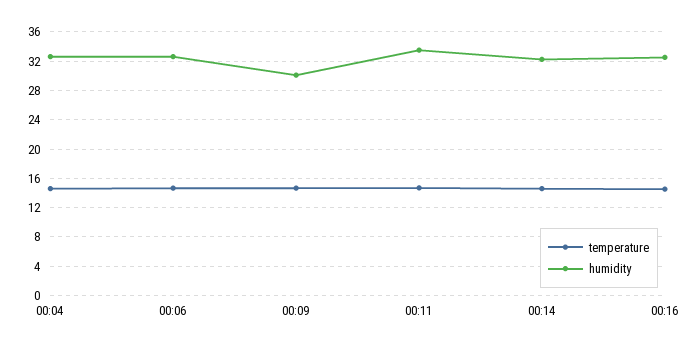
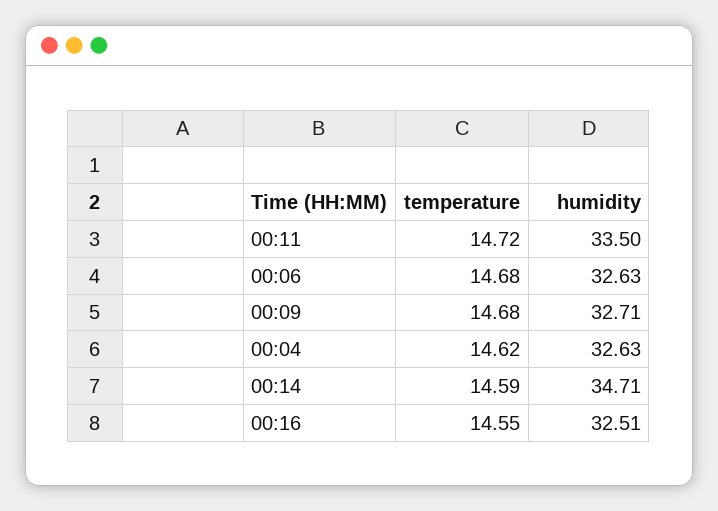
  {
    "temperature": {
      "00:04": 14.62,
      "00:06": 14.68,
      "00:09": 14.68,
      "00:11": 14.72,
      "00:14": 14.59,
      "00:16": 14.55
    },
    "humidity": {
      "00:04": 32.63,
      "00:06": 32.63,
-     "00:09": 30,
+     "00:09": 32.71,
      "00:11": 33.5,
-     "00:14": 32,
+     "00:14": 34.71,
      "00:16": 32.51
    }
  }

